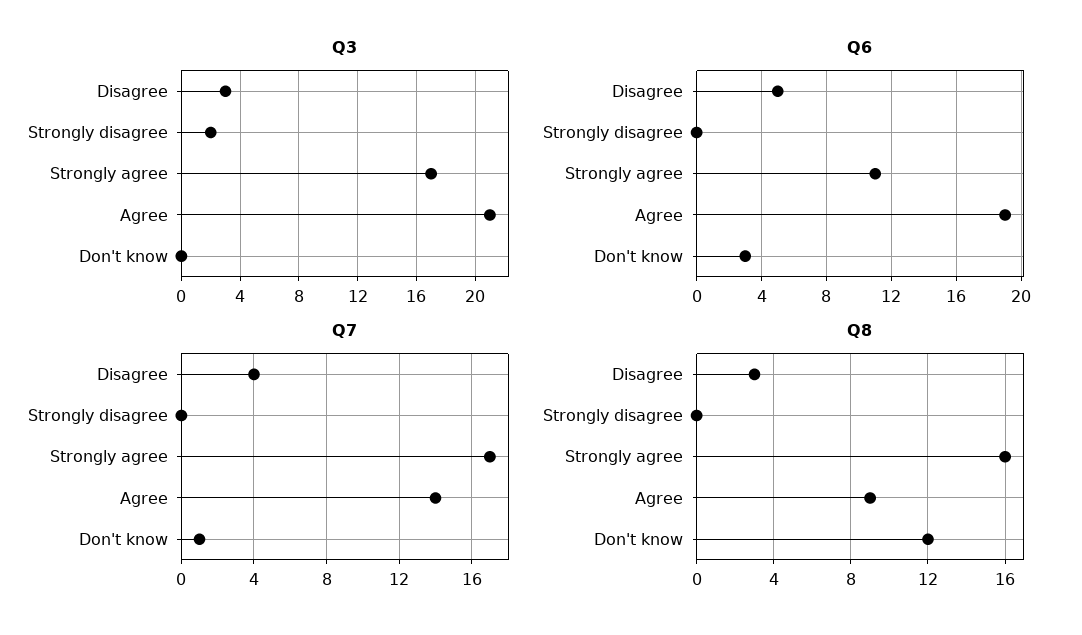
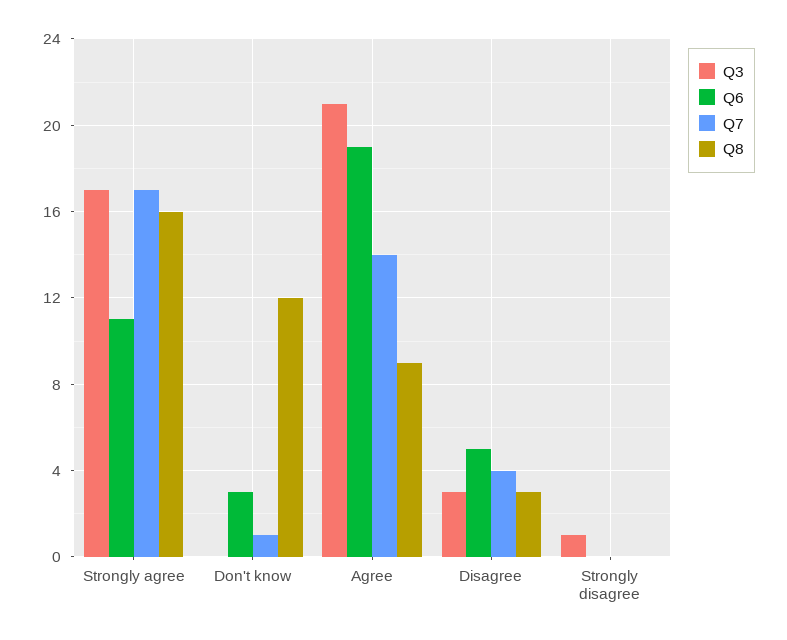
  {
    "Q3": {
      "Disagree": 3,
-     "Strongly disagree": 2,
+     "Strongly disagree": 1,
      "Strongly agree": 17,
      "Agree": 21,
      "Don't know": 0
    },
    "Q6": {
      "Disagree": 5,
      "Strongly disagree": 0,
      "Strongly agree": 11,
      "Agree": 19,
      "Don't know": 3
    },
    "Q7": {
      "Disagree": 4,
      "Strongly disagree": 0,
      "Strongly agree": 17,
      "Agree": 14,
      "Don't know": 1
    },
    "Q8": {
      "Disagree": 3,
      "Strongly disagree": 0,
      "Strongly agree": 16,
      "Agree": 9,
      "Don't know": 12
    }
  }

